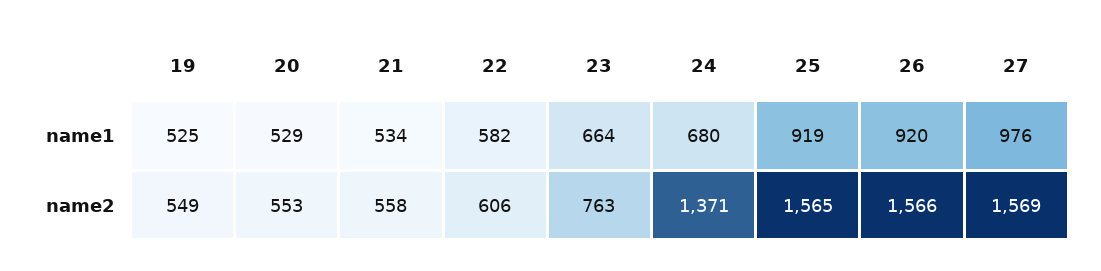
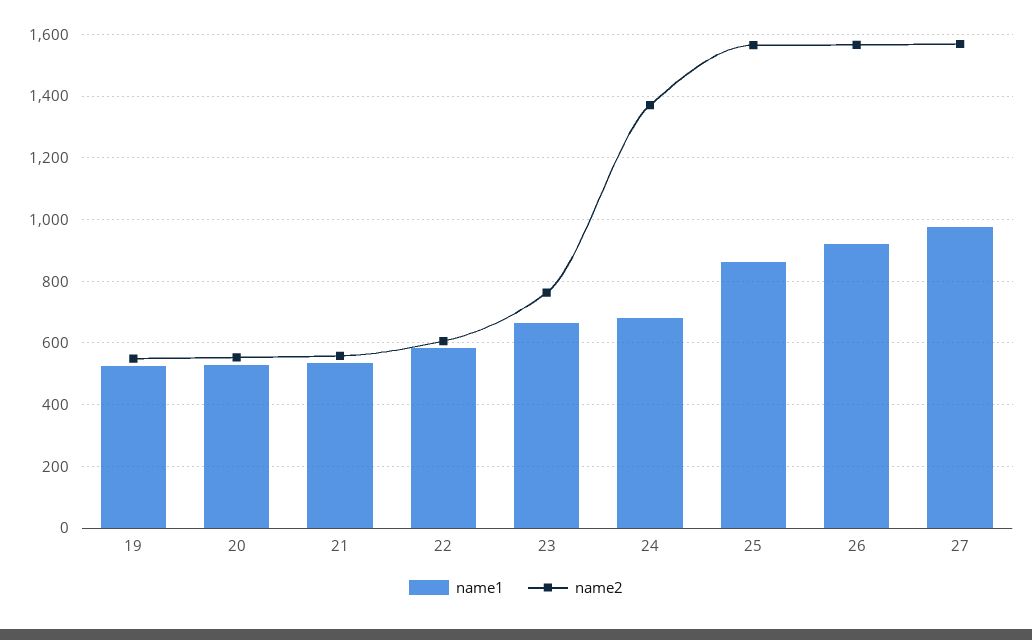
  {
    "name1": {
      "19": 525,
      "20": 529,
      "21": 534,
      "22": 582,
      "23": 664,
      "24": 680,
-     "25": 919,
+     "25": 860,
      "26": 920,
      "27": 976
    },
    "name2": {
      "19": 549,
      "20": 553,
      "21": 558,
      "22": 606,
      "23": 763,
      "24": 1371,
      "25": 1565,
      "26": 1566,
      "27": 1569
    }
  }

